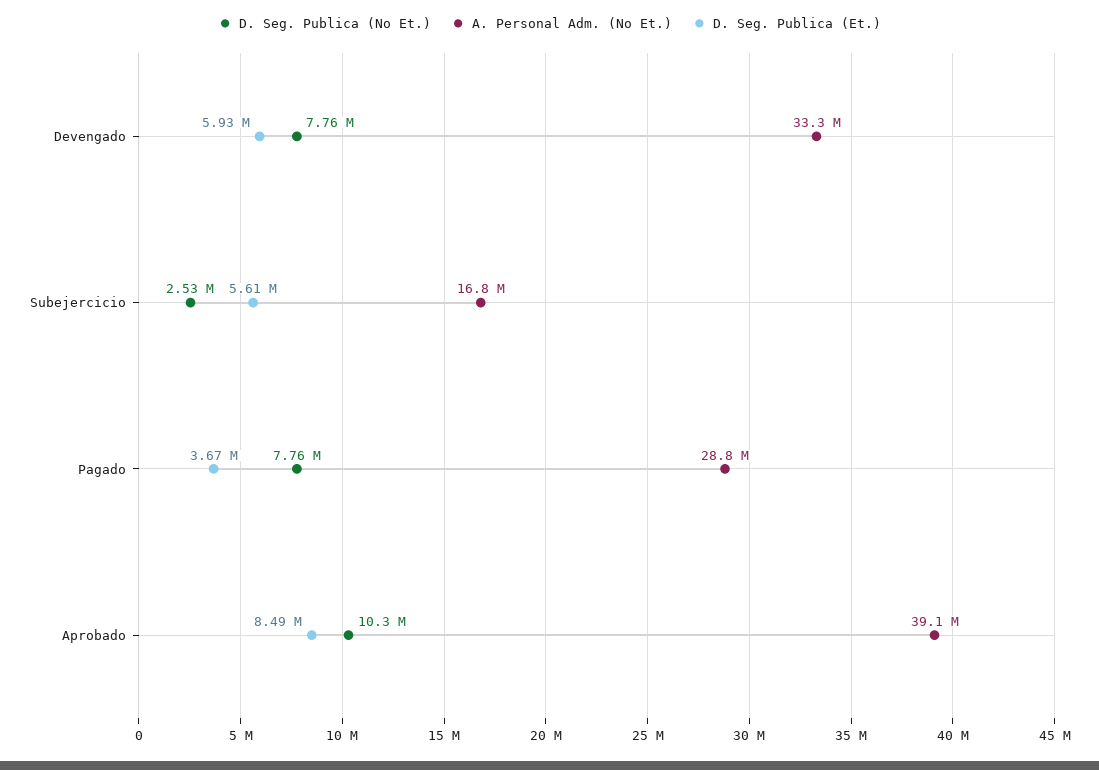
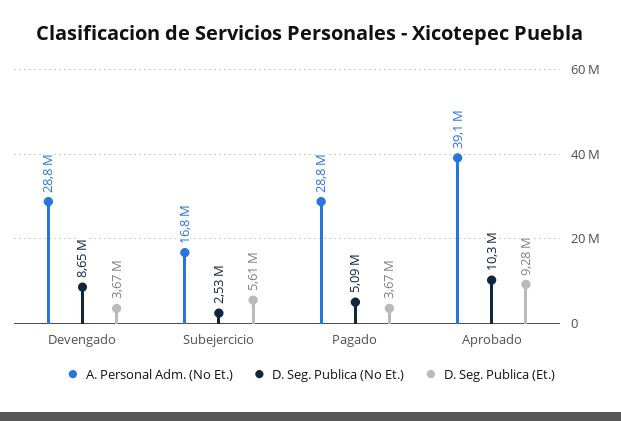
  {
    "D. Seg. Publica (No Et.)": {
-     "Devengado": 7760000,
+     "Devengado": 8650000,
      "Subejercicio": 2530000,
-     "Pagado": 7760000,
+     "Pagado": 5090000,
      "Aprobado": 10300000
    },
    "A. Personal Adm. (No Et.)": {
-     "Devengado": 33300000,
+     "Devengado": 28800000,
      "Subejercicio": 16800000,
      "Pagado": 28800000,
      "Aprobado": 39100000
    },
    "D. Seg. Publica (Et.)": {
-     "Devengado": 5930000,
+     "Devengado": 3670000,
      "Subejercicio": 5610000,
      "Pagado": 3670000,
-     "Aprobado": 8490000
+     "Aprobado": 9280000
    }
  }

